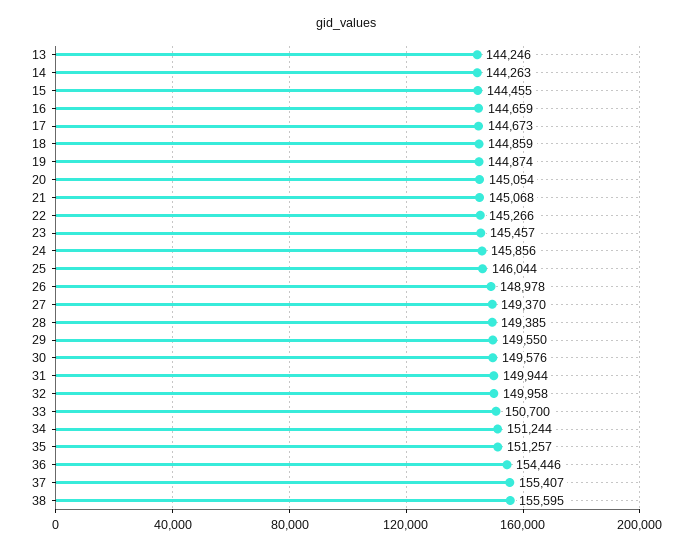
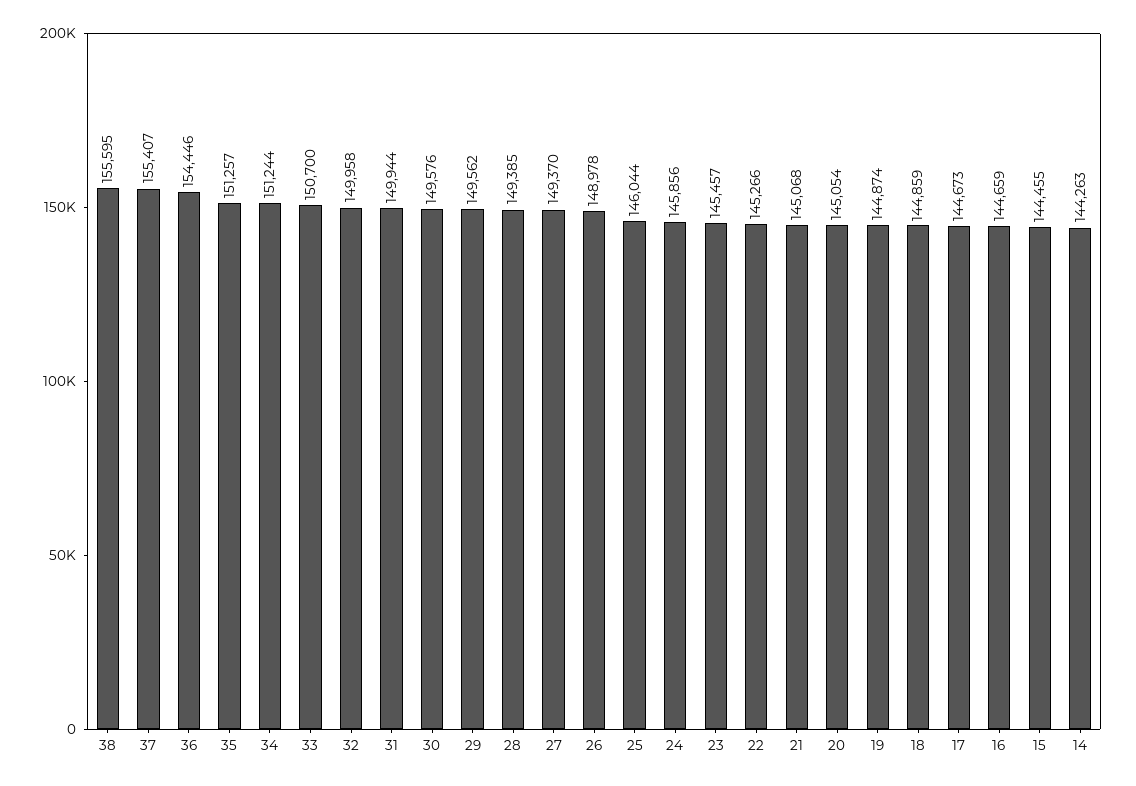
  {
-   "13": 144246,
    "14": 144263,
    "15": 144455,
    "16": 144659,
    "17": 144673,
    "18": 144859,
    "19": 144874,
    "20": 145054,
    "21": 145068,
    "22": 145266,
    "23": 145457,
    "24": 145856,
    "25": 146044,
    "26": 148978,
    "27": 149370,
    "28": 149385,
-   "29": 149550,
+   "29": 149562,
    "30": 149576,
    "31": 149944,
    "32": 149958,
    "33": 150700,
    "34": 151244,
    "35": 151257,
    "36": 154446,
    "37": 155407,
    "38": 155595
  }

